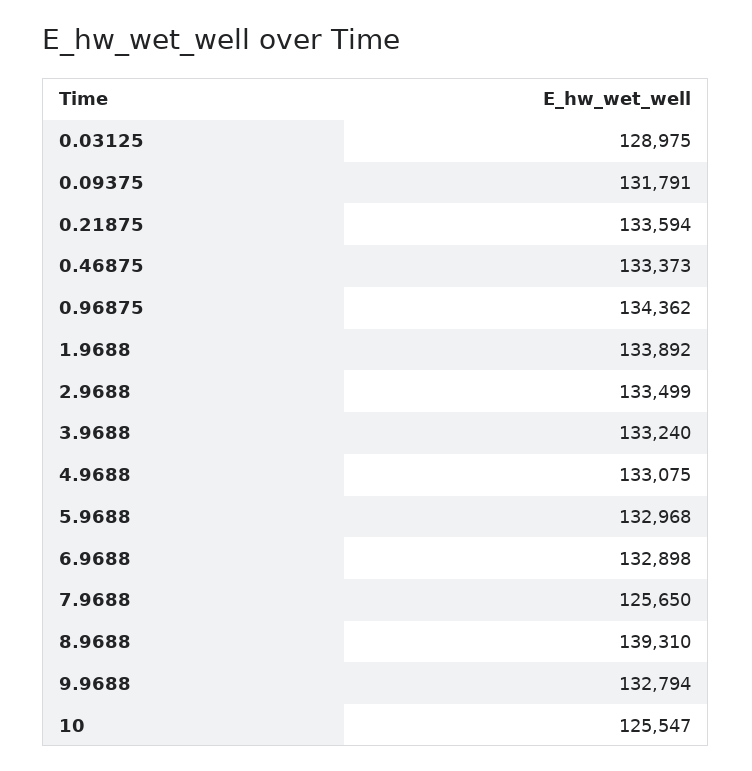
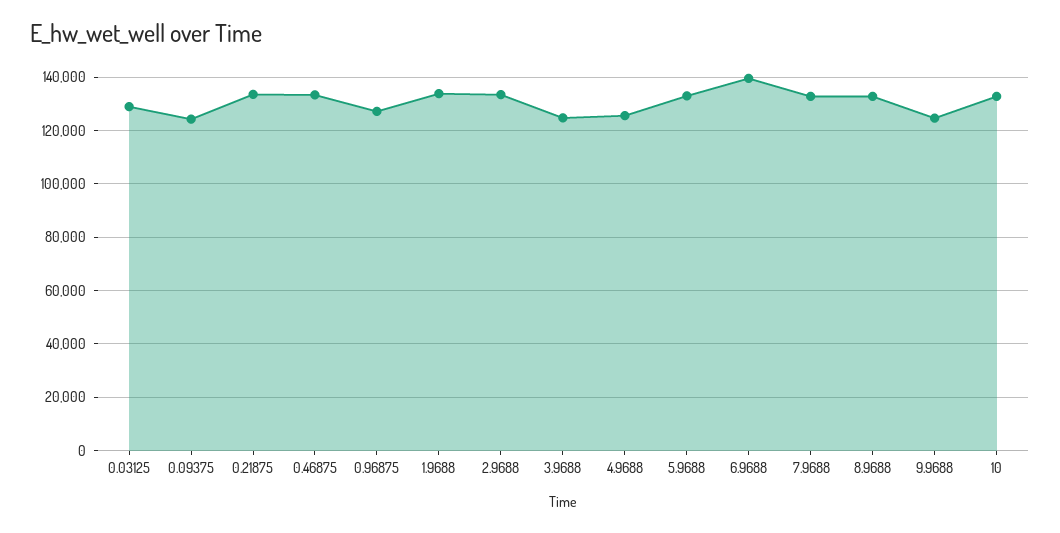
  {
    "0.03125": 128975,
-   "0.09375": 131791,
+   "0.09375": 125000,
    "0.21875": 133594,
    "0.46875": 133373,
-   "0.96875": 134362,
+   "0.96875": 127500,
    "1.9688": 133892,
    "2.9688": 133499,
-   "3.9688": 133240,
+   "3.9688": 125000,
-   "4.9688": 133075,
+   "4.9688": 125000,
    "5.9688": 132968,
-   "6.9688": 132898,
+   "6.9688": 140000,
-   "7.9688": 125650,
+   "7.9688": 132500,
-   "8.9688": 139310,
+   "8.9688": 132500,
-   "9.9688": 132794,
+   "9.9688": 125000,
-   "10": 125547
+   "10": 132500
  }

